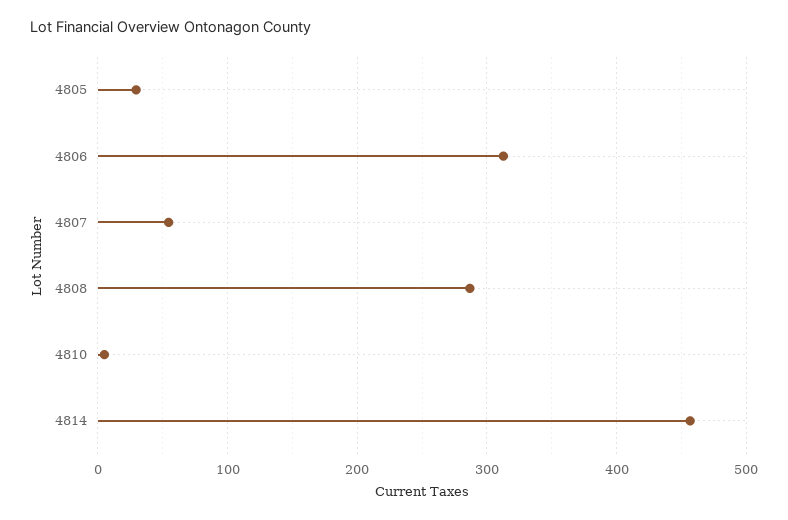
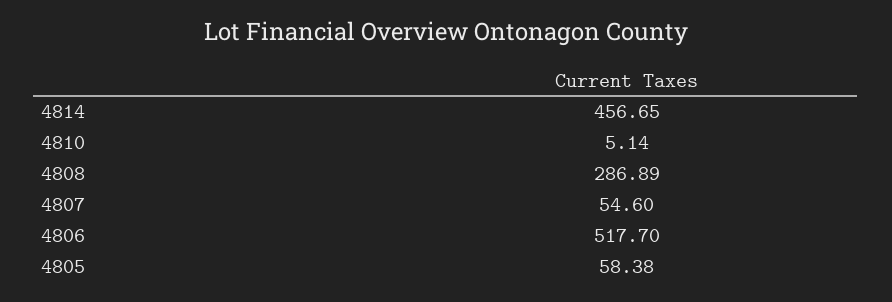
  {
-   "4805": 30,
+   "4805": 58.38,
-   "4806": 310,
+   "4806": 517.7,
    "4807": 54.6,
    "4808": 286.89,
    "4810": 5.14,
    "4814": 456.65
  }

